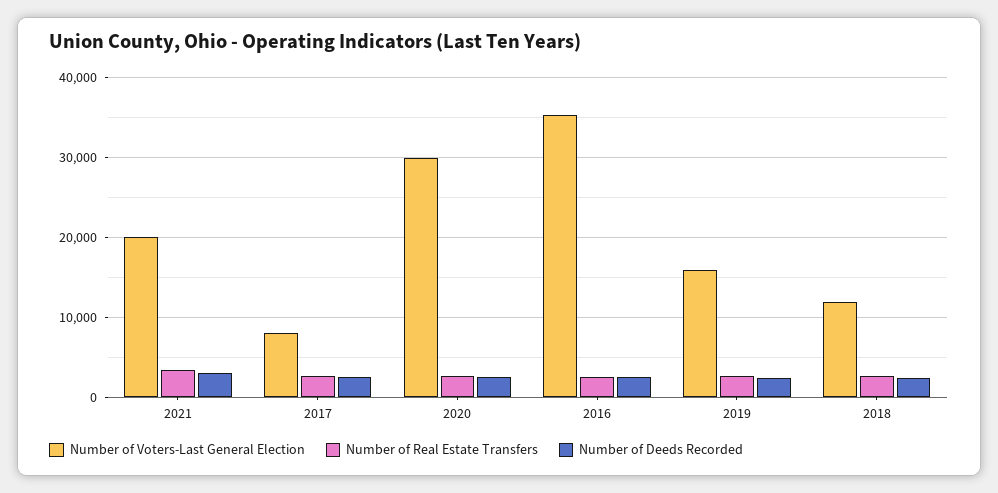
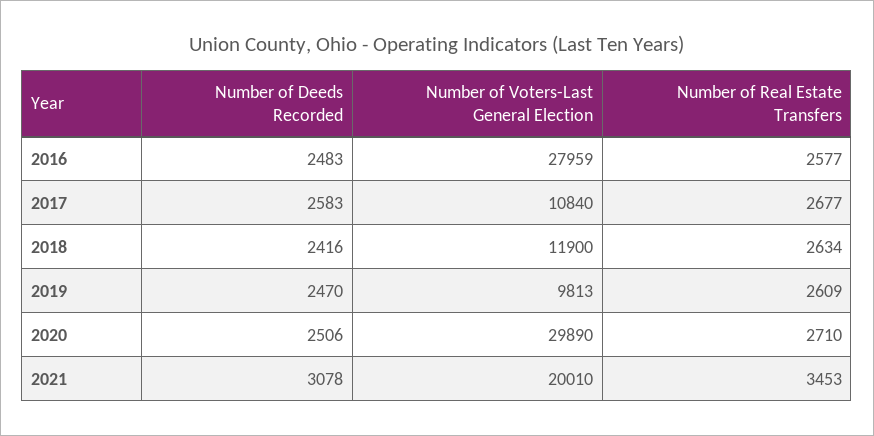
  {
    "Number of Voters-Last General Election": {
      "2021": 20010,
-     "2017": 8000,
+     "2017": 10840,
      "2020": 29890,
-     "2016": 35000,
+     "2016": 27959,
-     "2019": 16000,
+     "2019": 9813,
      "2018": 11900
    },
    "Number of Real Estate Transfers": {
      "2021": 3453,
      "2017": 2677,
      "2020": 2710,
      "2016": 2577,
      "2019": 2609,
      "2018": 2634
    },
    "Number of Deeds Recorded": {
      "2021": 3078,
      "2017": 2583,
      "2020": 2506,
      "2016": 2483,
      "2019": 2470,
      "2018": 2416
    }
  }

